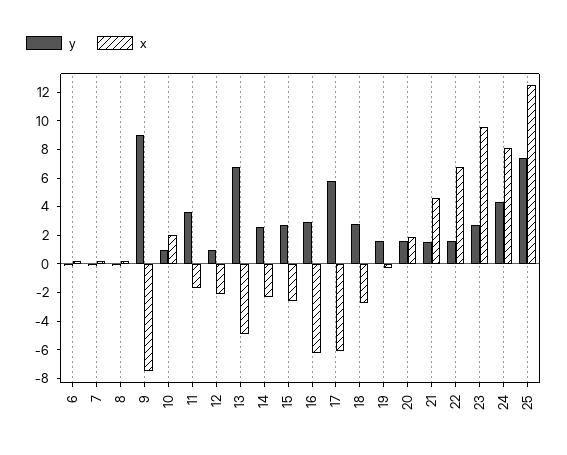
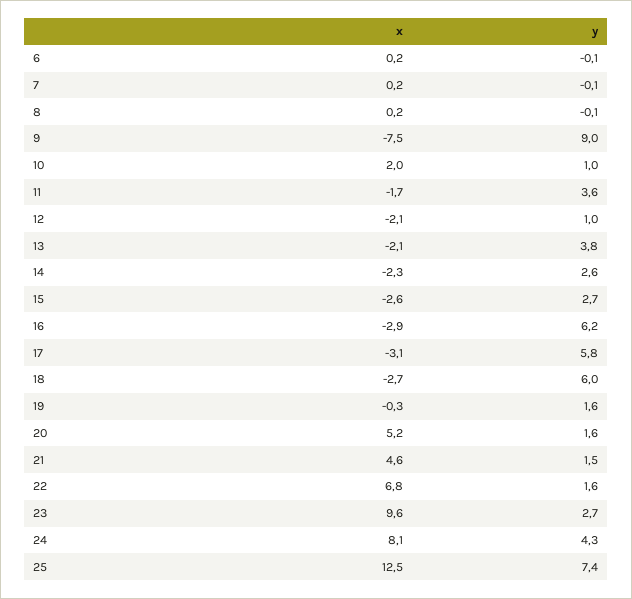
  {
    "y": {
      "6": -0.1,
      "7": -0.1,
      "8": -0.1,
      "9": 9,
      "10": 1,
      "11": 3.6,
      "12": 1,
-     "13": 7,
+     "13": 3.8,
      "14": 2.6,
      "15": 2.7,
-     "16": 3,
+     "16": 6.2,
      "17": 5.8,
-     "18": 3,
+     "18": 6,
      "19": 1.6,
      "20": 1.6,
      "21": 1.5,
      "22": 1.6,
      "23": 2.7,
      "24": 4.3,
      "25": 7.4
    },
    "x": {
      "6": 0.2,
      "7": 0.2,
      "8": 0.2,
      "9": -7.5,
      "10": 2,
      "11": -1.7,
      "12": -2.1,
-     "13": -5,
+     "13": -2.1,
      "14": -2.3,
      "15": -2.6,
-     "16": -6,
+     "16": -2.9,
-     "17": -6,
+     "17": -3.1,
      "18": -2.7,
      "19": -0.3,
-     "20": 2,
+     "20": 5.2,
      "21": 4.6,
      "22": 6.8,
      "23": 9.6,
      "24": 8.1,
      "25": 12.5
    }
  }

